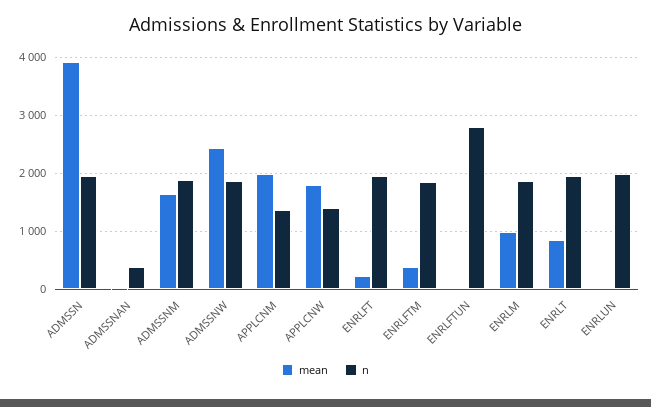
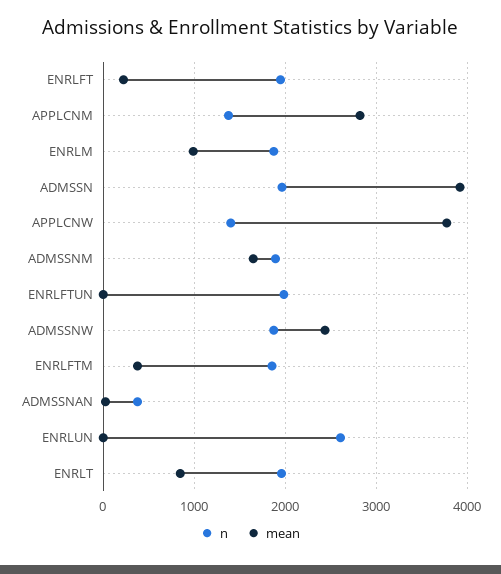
  {
    "mean": {
      "ADMSSN": 3900,
      "ADMSSNAN": 0,
      "ADMSSNM": 1600,
      "ADMSSNW": 2400,
-     "APPLCNM": 2000,
+     "APPLCNM": 2800,
-     "APPLCNW": 1800,
+     "APPLCNW": 3800,
      "ENRLFT": 200,
      "ENRLFTM": 400,
      "ENRLFTUN": 0,
      "ENRLM": 1000,
      "ENRLT": 800,
      "ENRLUN": 0
    },
    "n": {
      "ADMSSN": 2000,
      "ADMSSNAN": 400,
      "ADMSSNM": 1900,
      "ADMSSNW": 1900,
      "APPLCNM": 1400,
      "APPLCNW": 1400,
      "ENRLFT": 1900,
      "ENRLFTM": 1900,
-     "ENRLFTUN": 2800,
+     "ENRLFTUN": 2000,
      "ENRLM": 1900,
      "ENRLT": 2000,
-     "ENRLUN": 2000
+     "ENRLUN": 2600
    }
  }

